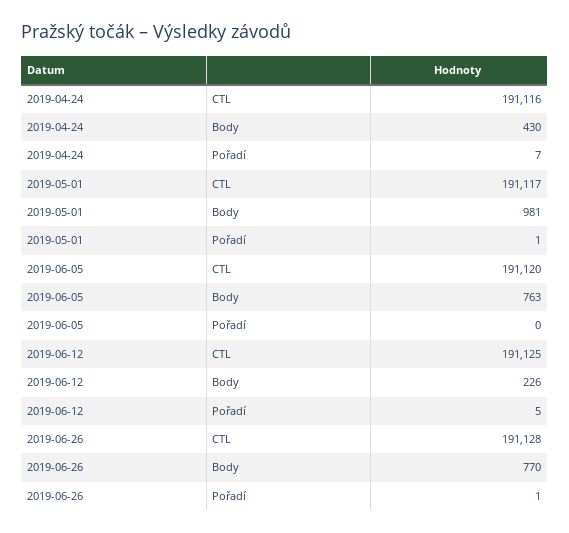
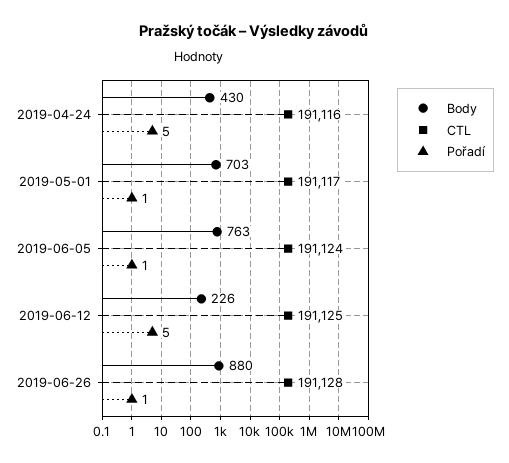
  {
    "CTL": {
      "2019-04-24": 191116,
      "2019-05-01": 191117,
-     "2019-06-05": 191120,
+     "2019-06-05": 191124,
      "2019-06-12": 191125,
      "2019-06-26": 191128
    },
    "Body": {
      "2019-04-24": 430,
-     "2019-05-01": 981,
+     "2019-05-01": 703,
      "2019-06-05": 763,
      "2019-06-12": 226,
-     "2019-06-26": 770
+     "2019-06-26": 880
    },
    "Pořadí": {
-     "2019-04-24": 7,
+     "2019-04-24": 5,
      "2019-05-01": 1,
-     "2019-06-05": 0,
+     "2019-06-05": 1,
      "2019-06-12": 5,
      "2019-06-26": 1
    }
  }

